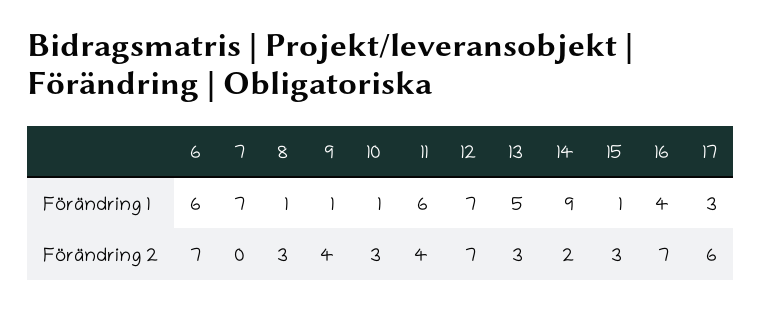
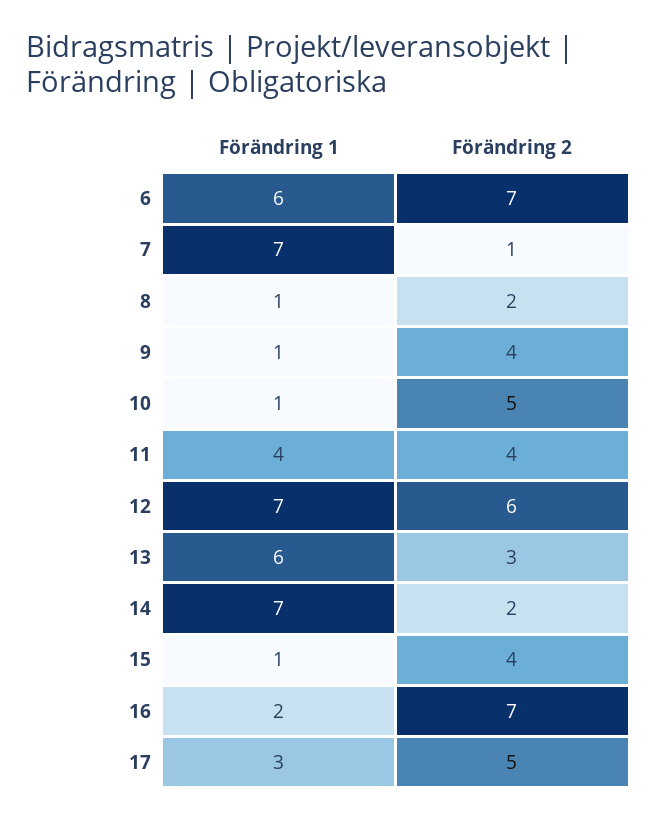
  {
    "6": {
      "Förändring 1": 6,
      "Förändring 2": 7
    },
    "7": {
      "Förändring 1": 7,
-     "Förändring 2": 0
+     "Förändring 2": 1
    },
    "8": {
      "Förändring 1": 1,
-     "Förändring 2": 3
+     "Förändring 2": 2
    },
    "9": {
      "Förändring 1": 1,
      "Förändring 2": 4
    },
    "10": {
      "Förändring 1": 1,
-     "Förändring 2": 3
+     "Förändring 2": 5
    },
    "11": {
-     "Förändring 1": 6,
+     "Förändring 1": 4,
      "Förändring 2": 4
    },
    "12": {
      "Förändring 1": 7,
-     "Förändring 2": 7
+     "Förändring 2": 6
    },
    "13": {
-     "Förändring 1": 5,
+     "Förändring 1": 6,
      "Förändring 2": 3
    },
    "14": {
-     "Förändring 1": 9,
+     "Förändring 1": 7,
      "Förändring 2": 2
    },
    "15": {
      "Förändring 1": 1,
-     "Förändring 2": 3
+     "Förändring 2": 4
    },
    "16": {
-     "Förändring 1": 4,
+     "Förändring 1": 2,
      "Förändring 2": 7
    },
    "17": {
      "Förändring 1": 3,
-     "Förändring 2": 6
+     "Förändring 2": 5
    }
  }

